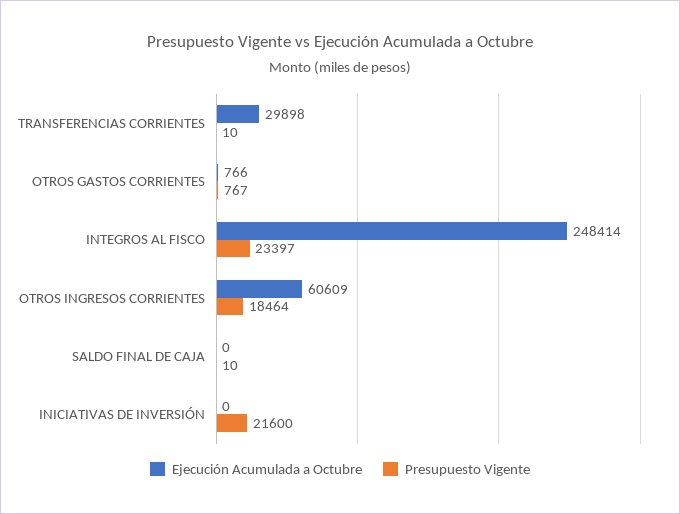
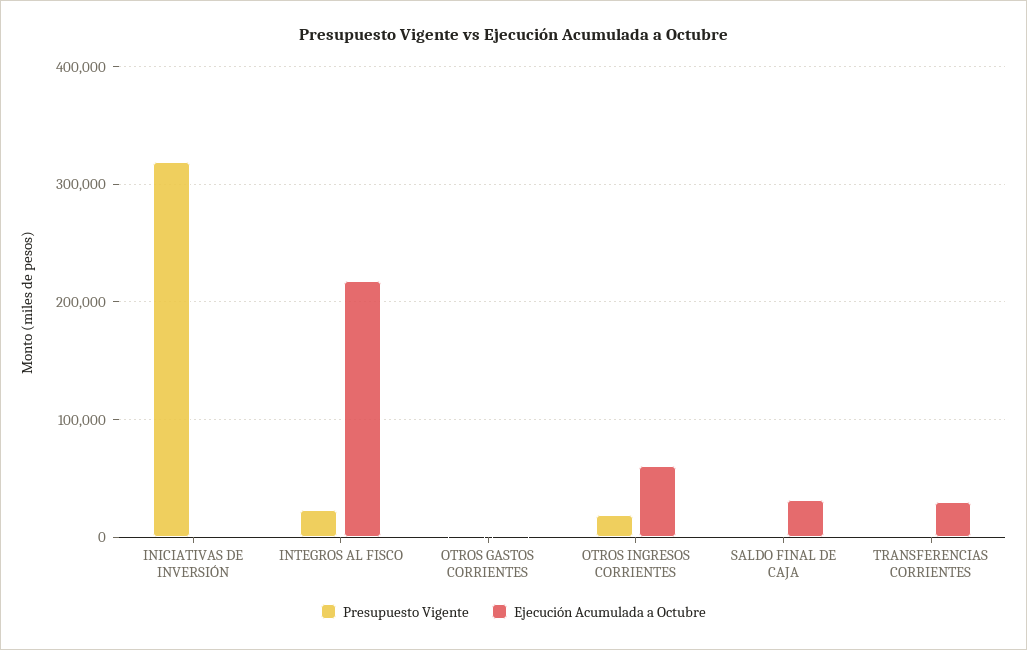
  {
    "Ejecución Acumulada a Octubre": {
      "TRANSFERENCIAS CORRIENTES": 29898,
      "OTROS GASTOS CORRIENTES": 766,
-     "INTEGROS AL FISCO": 248414,
+     "INTEGROS AL FISCO": 220000,
      "OTROS INGRESOS CORRIENTES": 60609,
-     "SALDO FINAL DE CAJA": 0,
+     "SALDO FINAL DE CAJA": 30000,
      "INICIATIVAS DE INVERSIÓN": 0
    },
    "Presupuesto Vigente": {
      "TRANSFERENCIAS CORRIENTES": 10,
      "OTROS GASTOS CORRIENTES": 767,
      "INTEGROS AL FISCO": 23397,
      "OTROS INGRESOS CORRIENTES": 18464,
      "SALDO FINAL DE CAJA": 10,
-     "INICIATIVAS DE INVERSIÓN": 21600
+     "INICIATIVAS DE INVERSIÓN": 320000
    }
  }

